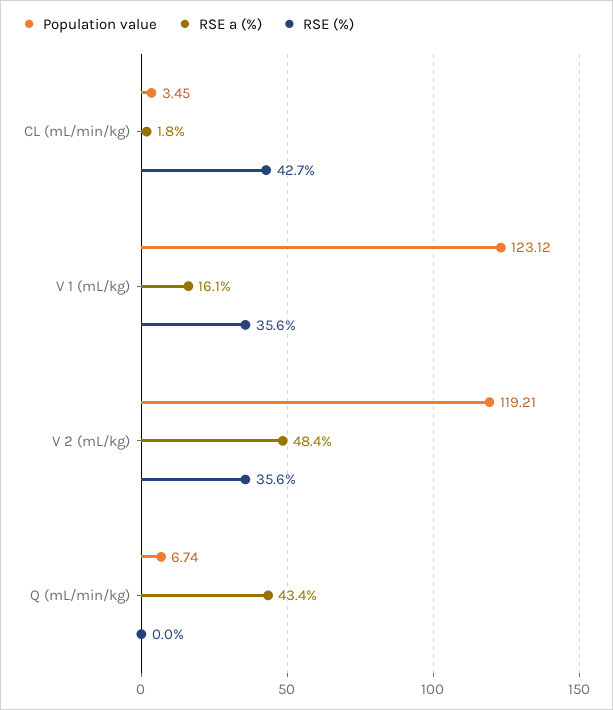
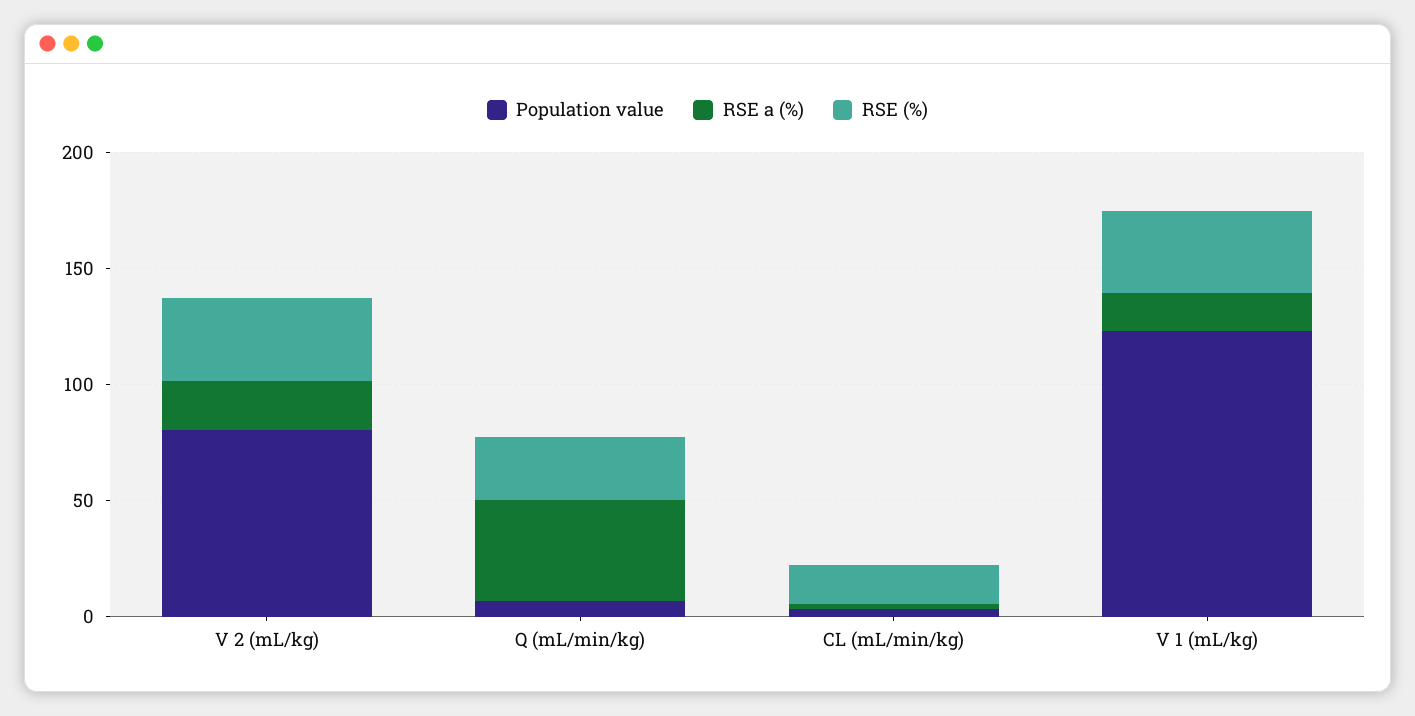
  {
    "Population value": {
      "CL (mL/min/kg)": 3.45,
      "V 1 (mL/kg)": 123.12,
-     "V 2 (mL/kg)": 119.21,
+     "V 2 (mL/kg)": 80,
      "Q (mL/min/kg)": 6.74
    },
    "RSE a (%)": {
      "CL (mL/min/kg)": 1.8,
      "V 1 (mL/kg)": 16.1,
-     "V 2 (mL/kg)": 48.4,
+     "V 2 (mL/kg)": 20,
      "Q (mL/min/kg)": 43.4
    },
    "RSE (%)": {
-     "CL (mL/min/kg)": 42.7,
+     "CL (mL/min/kg)": 20,
      "V 1 (mL/kg)": 35.6,
      "V 2 (mL/kg)": 35.6,
-     "Q (mL/min/kg)": 0
+     "Q (mL/min/kg)": 30
    }
  }

